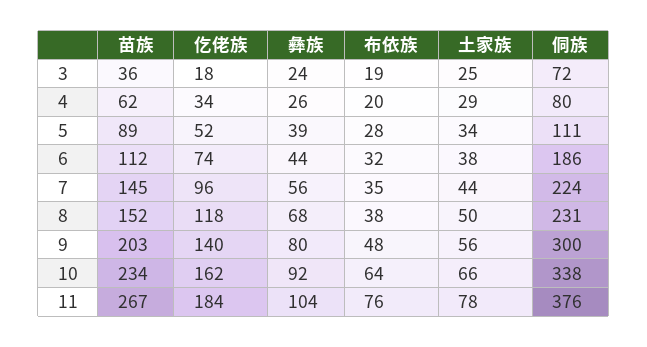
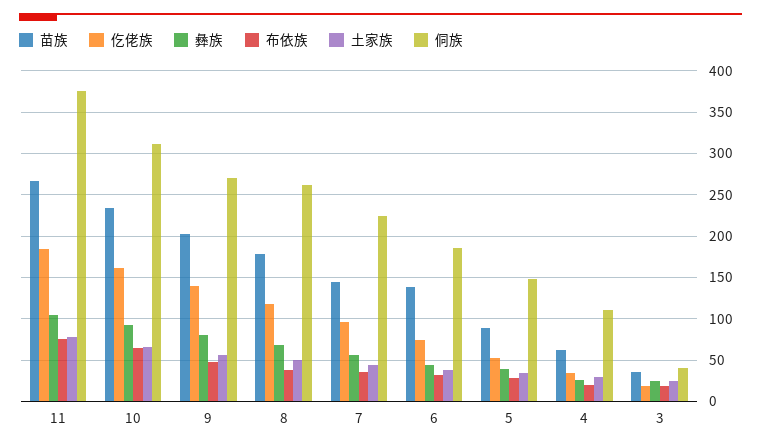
  {
    "苗族": {
      "3": 36,
      "4": 62,
      "5": 89,
-     "6": 112,
+     "6": 140,
      "7": 145,
-     "8": 152,
+     "8": 180,
      "9": 203,
      "10": 234,
      "11": 267
    },
    "仡佬族": {
      "3": 18,
      "4": 34,
      "5": 52,
      "6": 74,
      "7": 96,
      "8": 118,
      "9": 140,
      "10": 162,
      "11": 184
    },
    "彝族": {
      "3": 24,
      "4": 26,
      "5": 39,
      "6": 44,
      "7": 56,
      "8": 68,
      "9": 80,
      "10": 92,
      "11": 104
    },
    "布依族": {
      "3": 19,
      "4": 20,
      "5": 28,
      "6": 32,
      "7": 35,
      "8": 38,
      "9": 48,
      "10": 64,
      "11": 76
    },
    "土家族": {
      "3": 25,
      "4": 29,
      "5": 34,
      "6": 38,
      "7": 44,
      "8": 50,
      "9": 56,
      "10": 66,
      "11": 78
    },
    "侗族": {
-     "3": 72,
+     "3": 40,
-     "4": 80,
+     "4": 110,
-     "5": 111,
+     "5": 150,
      "6": 186,
      "7": 224,
-     "8": 231,
+     "8": 260,
-     "9": 300,
+     "9": 270,
-     "10": 338,
+     "10": 310,
      "11": 376
    }
  }

